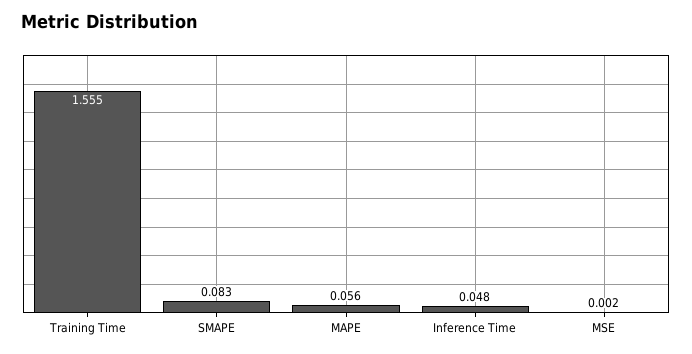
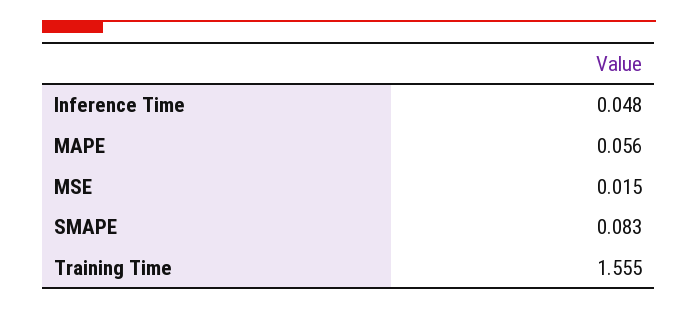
  {
    "Training Time": 1.555,
    "SMAPE": 0.083,
    "MAPE": 0.056,
    "Inference Time": 0.048,
-   "MSE": 0.002
+   "MSE": 0.015
  }

